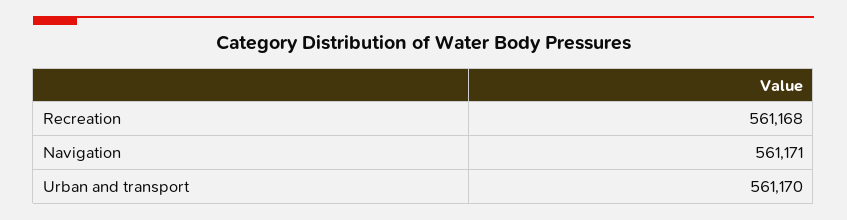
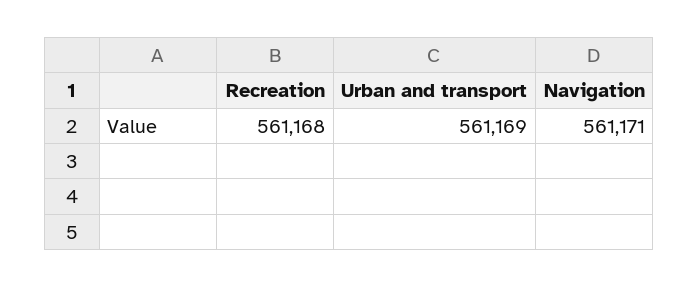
  {
    "Recreation": 561168,
    "Navigation": 561171,
-   "Urban and transport": 561170
+   "Urban and transport": 561169
  }

